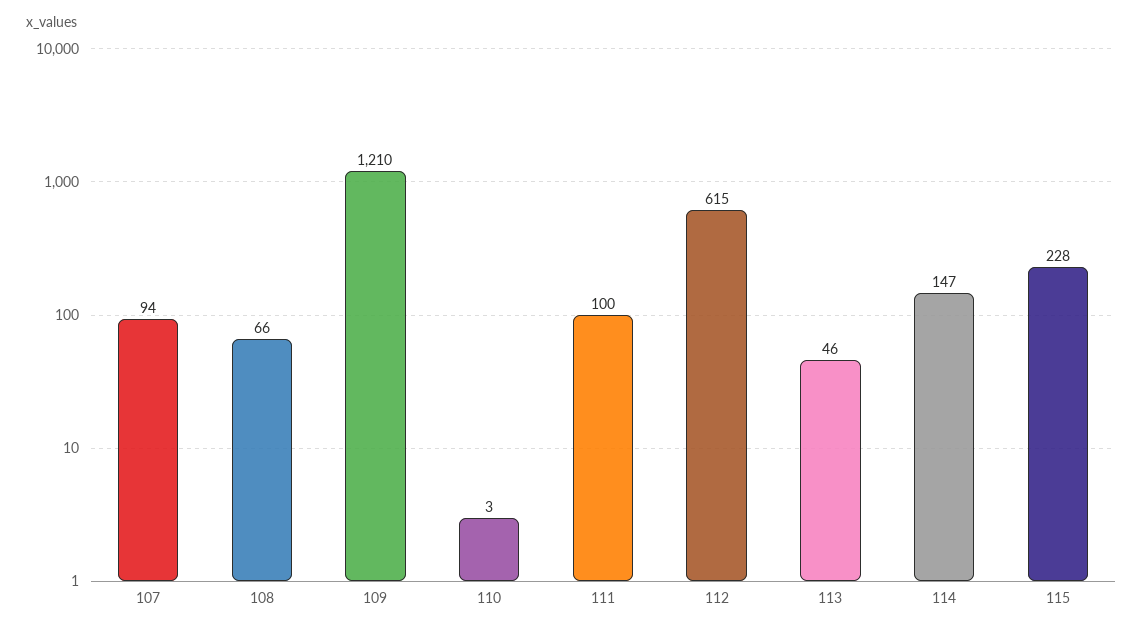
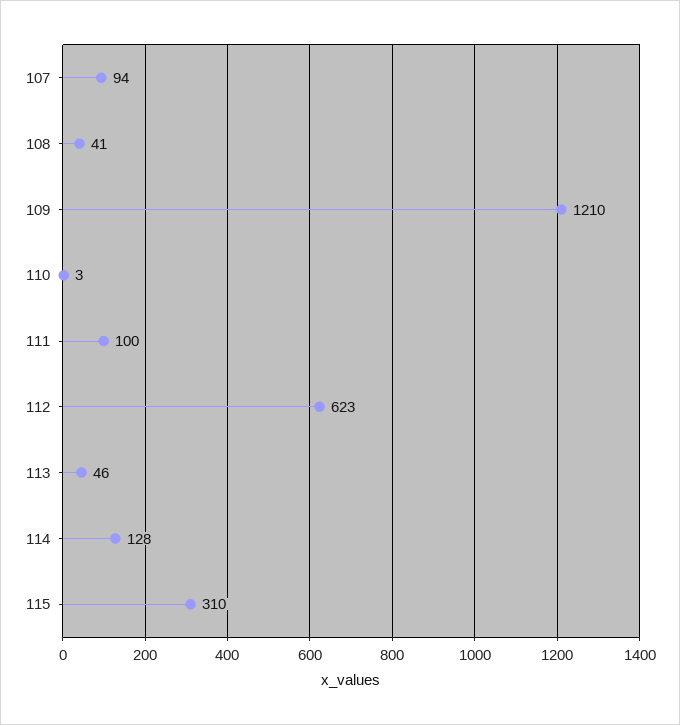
  {
    "107": 94,
-   "108": 66,
+   "108": 41,
    "109": 1210,
    "110": 3,
    "111": 100,
-   "112": 615,
+   "112": 623,
    "113": 46,
-   "114": 147,
+   "114": 128,
-   "115": 228
+   "115": 310
  }

